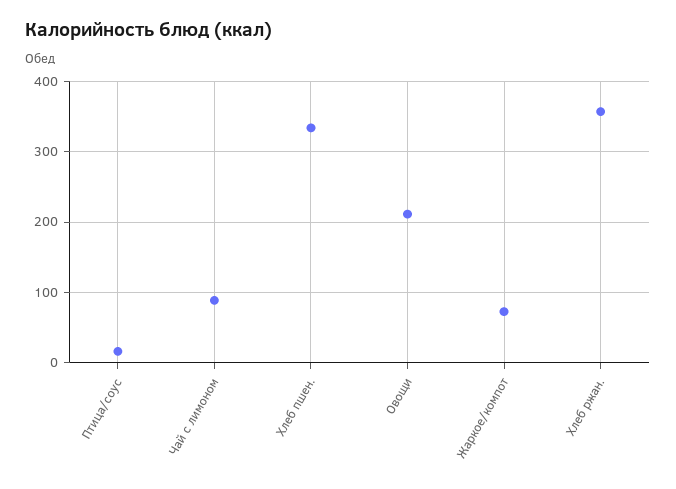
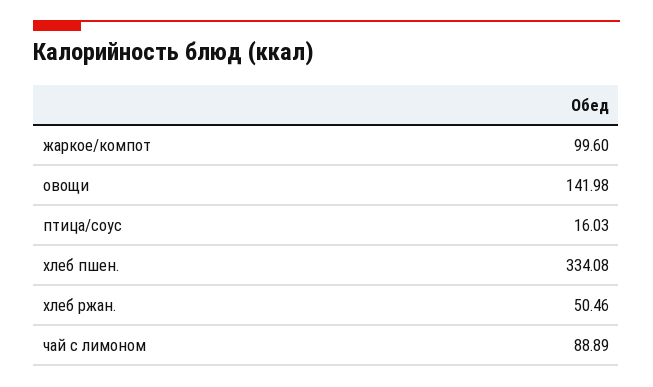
  {
    "Птица/соус": 16.03,
    "Чай с лимоном": 88.89,
    "Хлеб пшен.": 334.08,
-   "Овощи": 210,
+   "Овощи": 141.98,
-   "Жаркое/компот": 70,
+   "Жаркое/компот": 99.6,
-   "Хлеб ржан.": 360
+   "Хлеб ржан.": 50.46
  }

